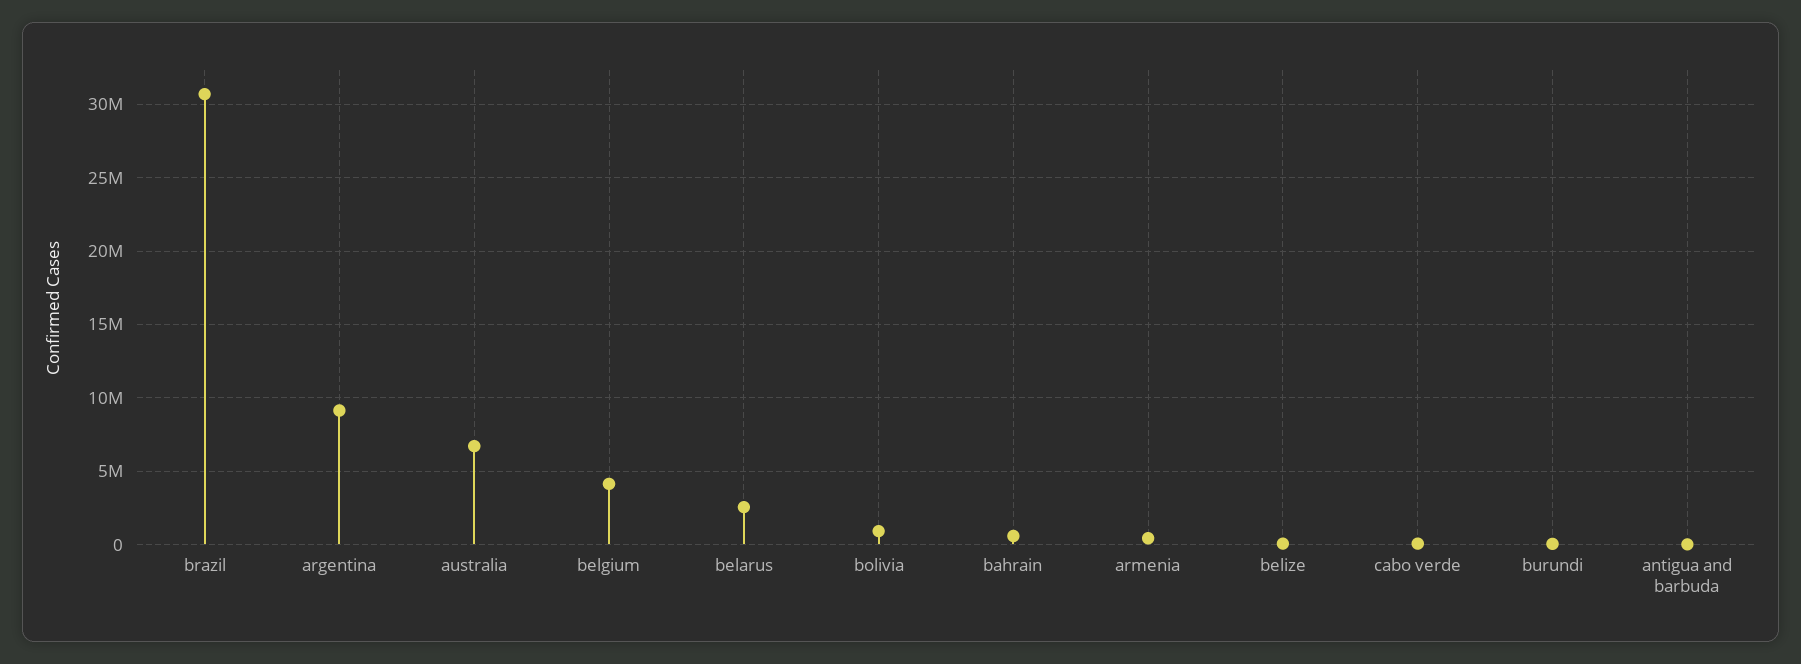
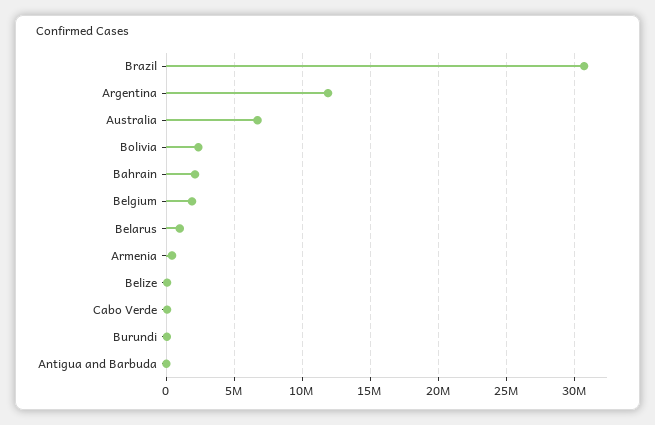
  {
    "brazil": 30500000,
-   "argentina": 9000000,
+   "argentina": 12000000,
    "australia": 6500000,
-   "belgium": 4000000,
+   "belgium": 2000000,
-   "belarus": 2500000,
+   "belarus": 1000000,
-   "bolivia": 1000000,
+   "bolivia": 2500000,
-   "bahrain": 500000,
+   "bahrain": 2000000,
    "armenia": 500000,
    "belize": 0,
    "cabo verde": 0,
    "burundi": 0,
    "antigua and barbuda": 0
  }

